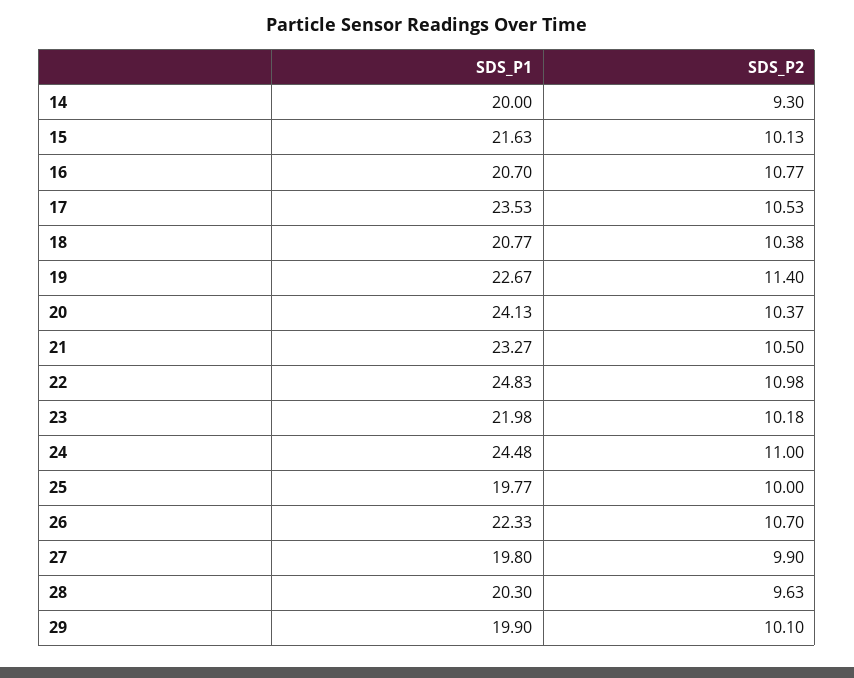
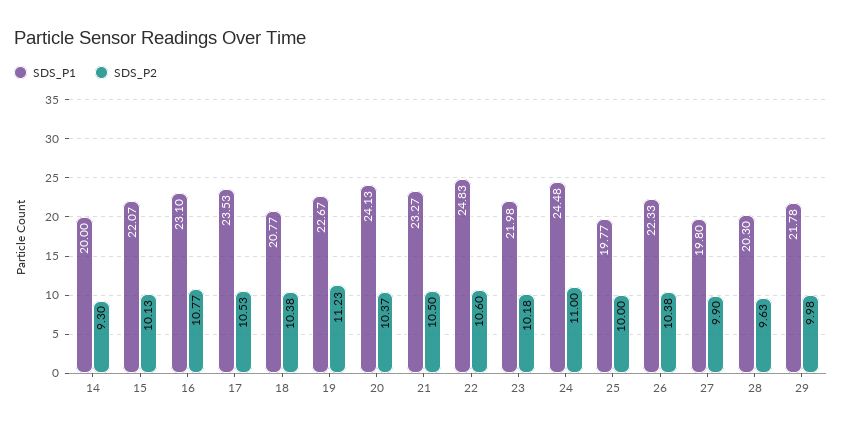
  {
    "SDS_P1": {
      "14": 20,
-     "15": 21.63,
+     "15": 22.07,
-     "16": 20.7,
+     "16": 23.1,
      "17": 23.53,
      "18": 20.77,
      "19": 22.67,
      "20": 24.13,
      "21": 23.27,
      "22": 24.83,
      "23": 21.98,
      "24": 24.48,
      "25": 19.77,
      "26": 22.33,
      "27": 19.8,
      "28": 20.3,
-     "29": 19.9
+     "29": 21.78
    },
    "SDS_P2": {
      "14": 9.3,
      "15": 10.13,
      "16": 10.77,
      "17": 10.53,
      "18": 10.38,
-     "19": 11.4,
+     "19": 11.23,
      "20": 10.37,
      "21": 10.5,
-     "22": 10.98,
+     "22": 10.6,
      "23": 10.18,
      "24": 11,
      "25": 10,
-     "26": 10.7,
+     "26": 10.38,
      "27": 9.9,
      "28": 9.63,
-     "29": 10.1
+     "29": 9.98
    }
  }

